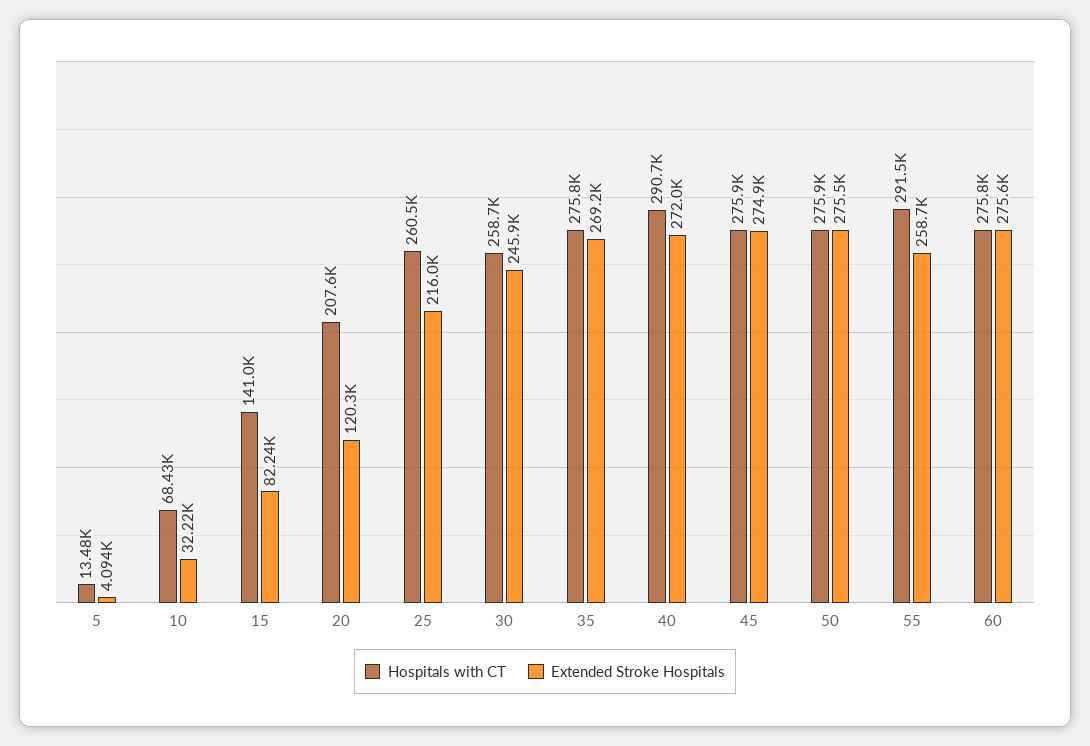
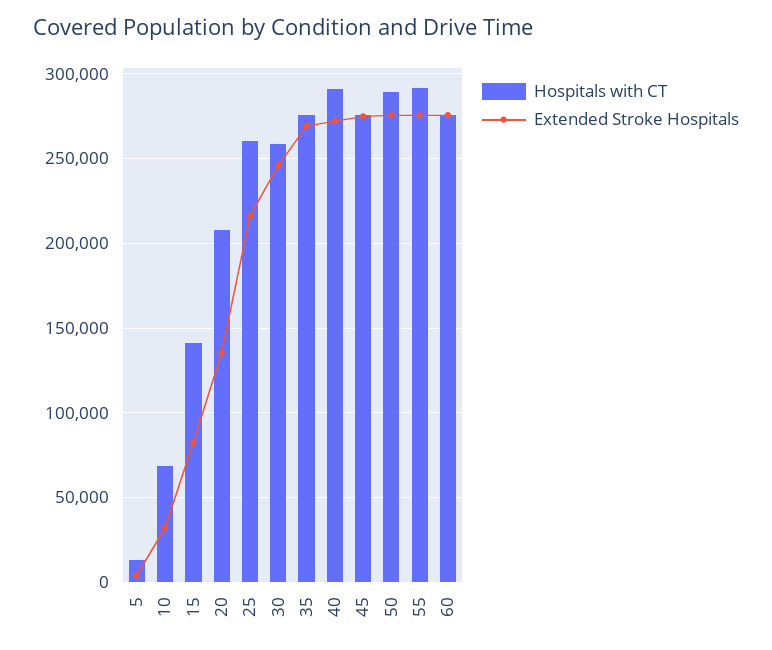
  {
    "Hospitals with CT": {
      "5": 13480,
      "10": 68430,
      "15": 141000,
      "20": 207600,
      "25": 260500,
      "30": 258700,
      "35": 275800,
      "40": 290700,
      "45": 275900,
-     "50": 275900,
+     "50": 290000,
      "55": 291500,
      "60": 275800
    },
    "Extended Stroke Hospitals": {
      "5": 4094,
      "10": 32220,
      "15": 82240,
-     "20": 120300,
+     "20": 135000,
      "25": 216000,
      "30": 245900,
      "35": 269200,
      "40": 272000,
      "45": 274900,
      "50": 275500,
-     "55": 258700,
+     "55": 275000,
      "60": 275600
    }
  }

